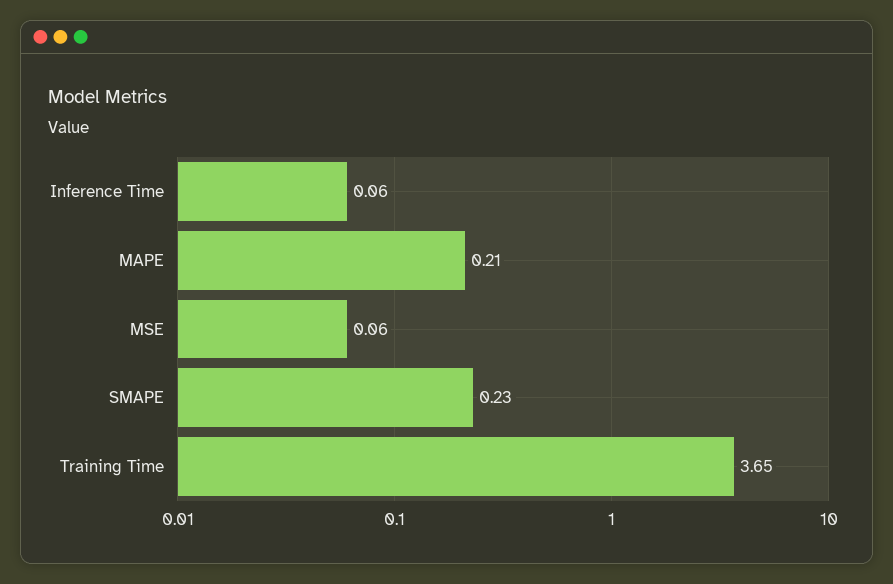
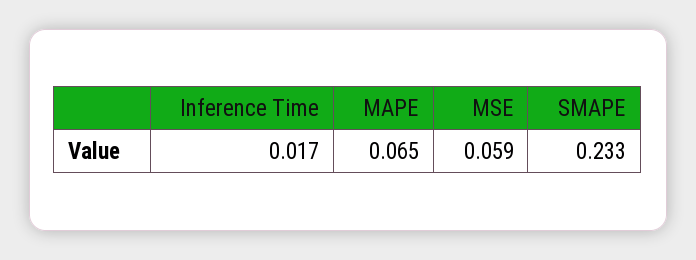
  {
-   "Inference Time": 0.06,
+   "Inference Time": 0.017,
-   "MAPE": 0.21,
+   "MAPE": 0.065,
    "MSE": 0.059,
-   "SMAPE": 0.233,
+   "SMAPE": 0.233
-   "Training Time": 3.65
  }

